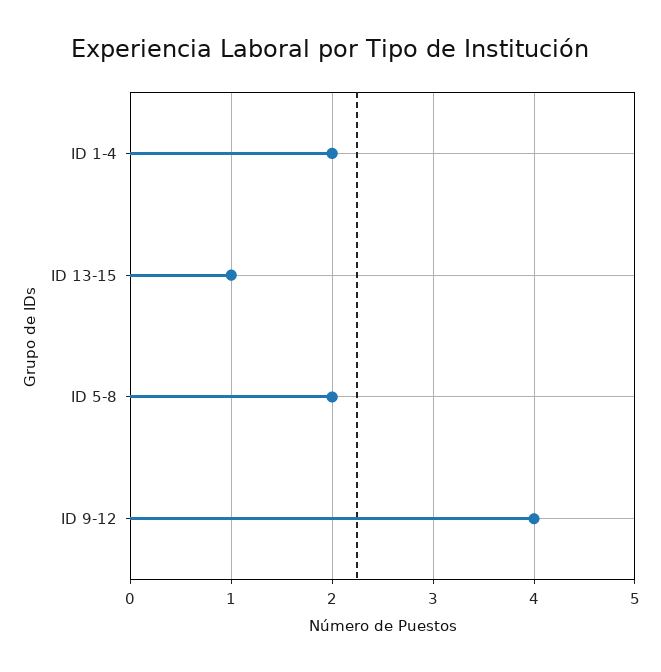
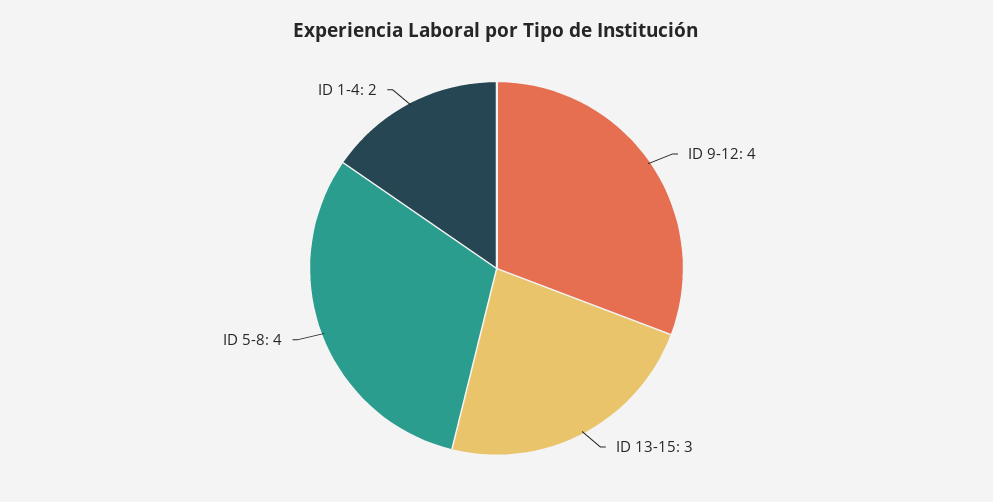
  {
    "ID 1-4": 2,
-   "ID 13-15": 1,
+   "ID 13-15": 3,
-   "ID 5-8": 2,
+   "ID 5-8": 4,
    "ID 9-12": 4
  }

